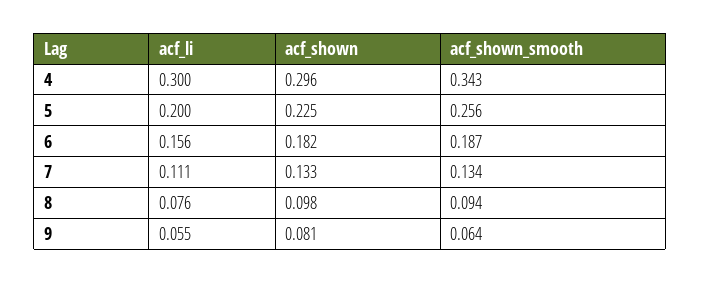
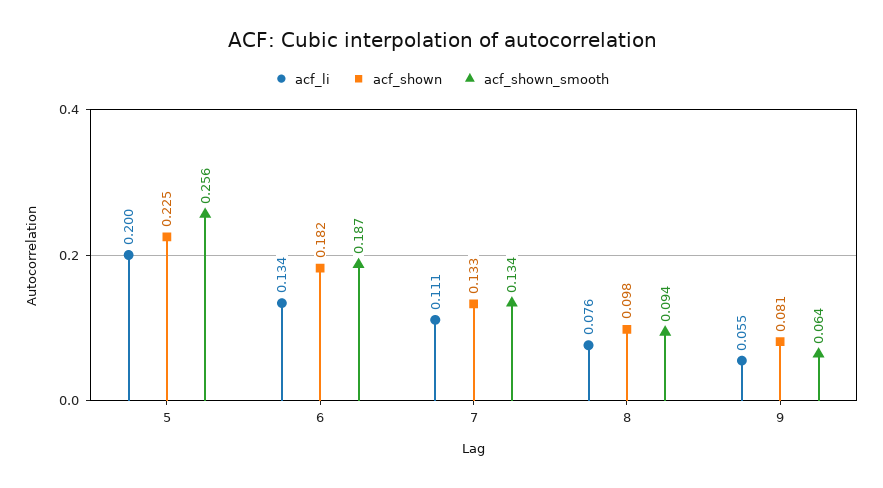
  {
    "acf_li": {
-     "4": 0.3,
      "5": 0.2,
-     "6": 0.156,
+     "6": 0.134,
      "7": 0.111,
      "8": 0.076,
      "9": 0.055
    },
    "acf_shown": {
-     "4": 0.296,
      "5": 0.225,
      "6": 0.182,
      "7": 0.133,
      "8": 0.098,
      "9": 0.081
    },
    "acf_shown_smooth": {
-     "4": 0.343,
      "5": 0.256,
      "6": 0.187,
      "7": 0.134,
      "8": 0.094,
      "9": 0.064
    }
  }

